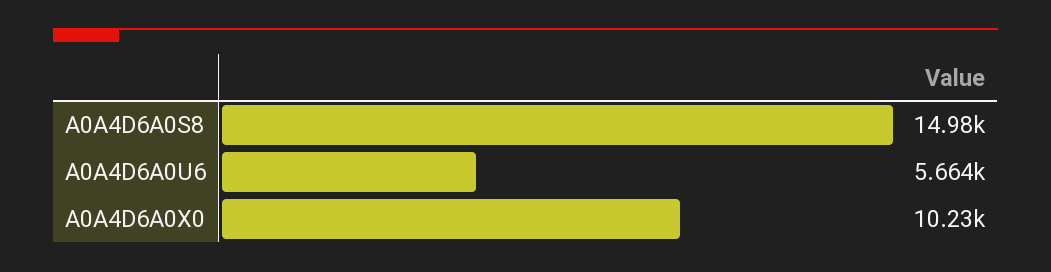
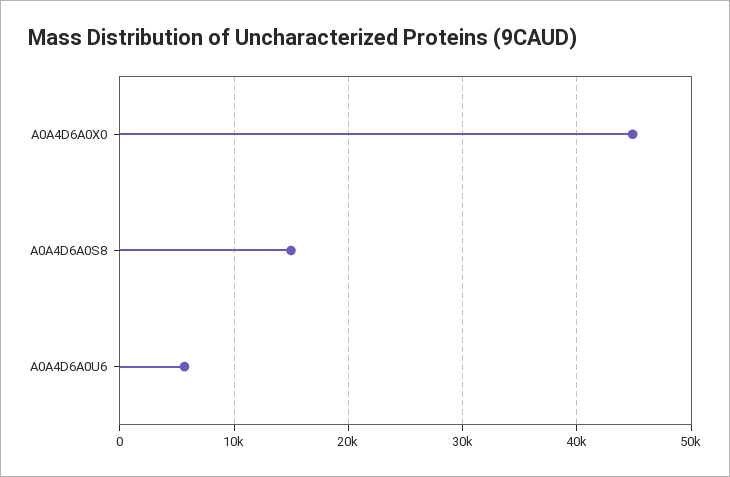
  {
    "A0A4D6A0S8": 14980,
    "A0A4D6A0U6": 5664,
-   "A0A4D6A0X0": 10230
+   "A0A4D6A0X0": 45000
  }

